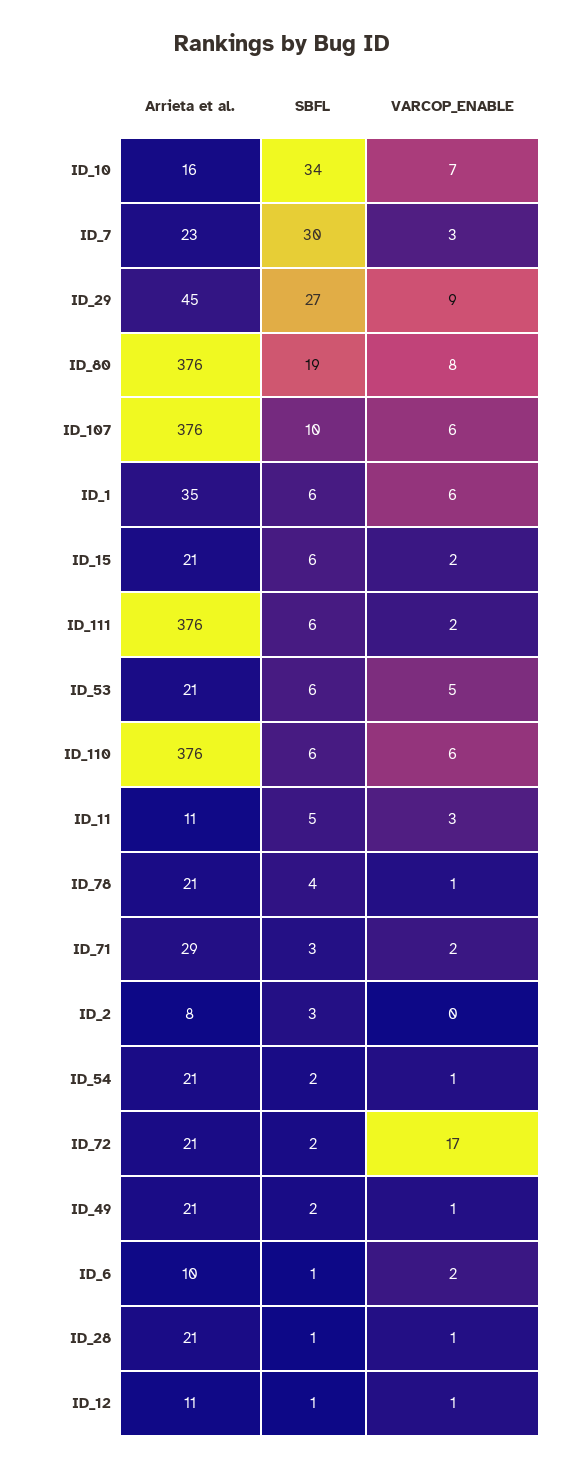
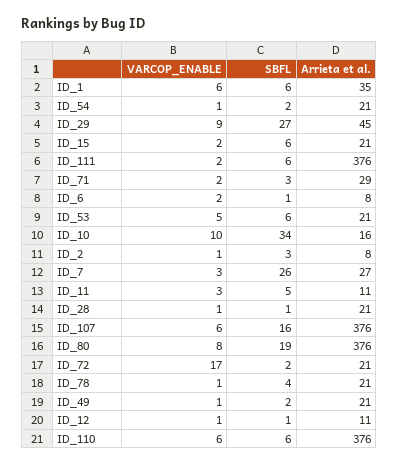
  {
    "Arrieta et al.": {
      "ID_10": 16,
-     "ID_7": 23,
+     "ID_7": 27,
      "ID_29": 45,
      "ID_80": 376,
      "ID_107": 376,
      "ID_1": 35,
      "ID_15": 21,
      "ID_111": 376,
      "ID_53": 21,
      "ID_110": 376,
      "ID_11": 11,
      "ID_78": 21,
      "ID_71": 29,
      "ID_2": 8,
      "ID_54": 21,
      "ID_72": 21,
      "ID_49": 21,
-     "ID_6": 10,
+     "ID_6": 8,
      "ID_28": 21,
      "ID_12": 11
    },
    "SBFL": {
      "ID_10": 34,
-     "ID_7": 30,
+     "ID_7": 26,
      "ID_29": 27,
      "ID_80": 19,
-     "ID_107": 10,
+     "ID_107": 16,
      "ID_1": 6,
      "ID_15": 6,
      "ID_111": 6,
      "ID_53": 6,
      "ID_110": 6,
      "ID_11": 5,
      "ID_78": 4,
      "ID_71": 3,
      "ID_2": 3,
      "ID_54": 2,
      "ID_72": 2,
      "ID_49": 2,
      "ID_6": 1,
      "ID_28": 1,
      "ID_12": 1
    },
    "VARCOP_ENABLE": {
-     "ID_10": 7,
+     "ID_10": 10,
      "ID_7": 3,
      "ID_29": 9,
      "ID_80": 8,
      "ID_107": 6,
      "ID_1": 6,
      "ID_15": 2,
      "ID_111": 2,
      "ID_53": 5,
      "ID_110": 6,
      "ID_11": 3,
      "ID_78": 1,
      "ID_71": 2,
-     "ID_2": 0,
+     "ID_2": 1,
      "ID_54": 1,
      "ID_72": 17,
      "ID_49": 1,
      "ID_6": 2,
      "ID_28": 1,
      "ID_12": 1
    }
  }

